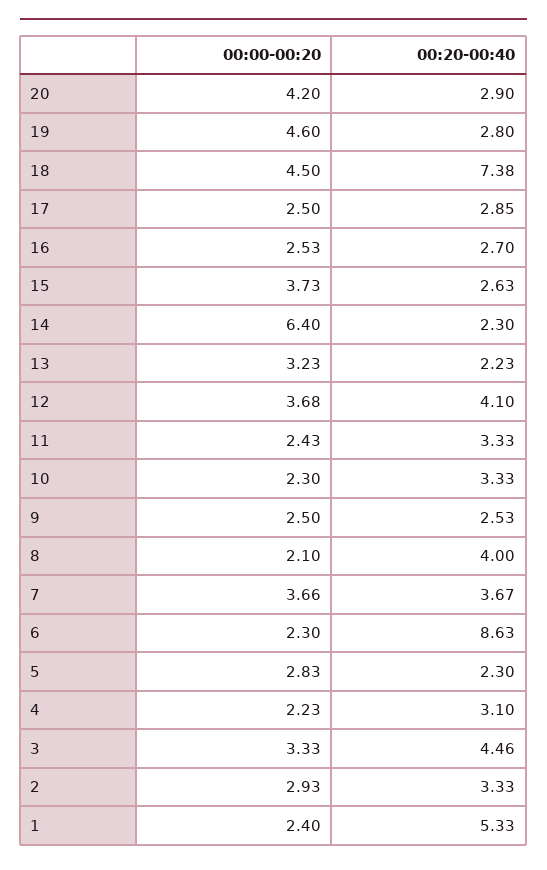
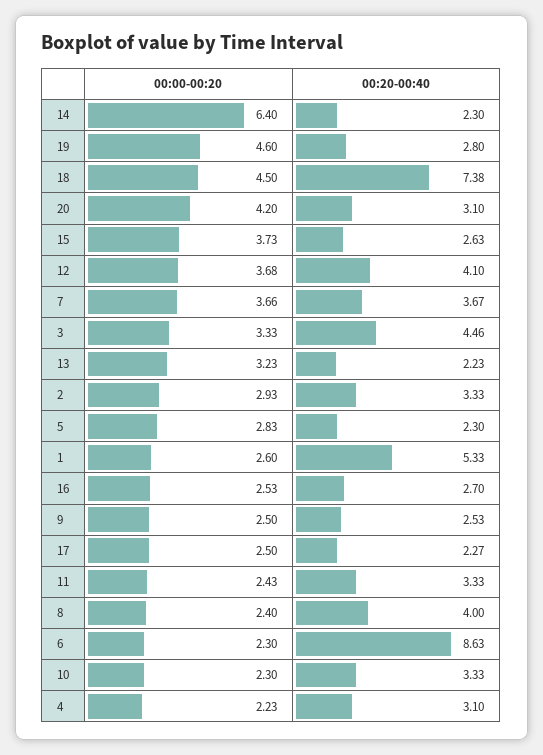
  {
    "00:00-00:20": {
      "20": 4.2,
      "19": 4.6,
      "18": 4.5,
      "17": 2.5,
      "16": 2.53,
      "15": 3.73,
      "14": 6.4,
      "13": 3.23,
      "12": 3.68,
      "11": 2.43,
      "10": 2.3,
      "9": 2.5,
-     "8": 2.1,
+     "8": 2.4,
      "7": 3.66,
      "6": 2.3,
      "5": 2.83,
      "4": 2.23,
      "3": 3.33,
      "2": 2.93,
-     "1": 2.4
+     "1": 2.6
    },
    "00:20-00:40": {
-     "20": 2.9,
+     "20": 3.1,
      "19": 2.8,
      "18": 7.38,
-     "17": 2.85,
+     "17": 2.27,
      "16": 2.7,
      "15": 2.63,
      "14": 2.3,
      "13": 2.23,
      "12": 4.1,
      "11": 3.33,
      "10": 3.33,
      "9": 2.53,
      "8": 4,
      "7": 3.67,
      "6": 8.63,
      "5": 2.3,
      "4": 3.1,
      "3": 4.46,
      "2": 3.33,
      "1": 5.33
    }
  }

